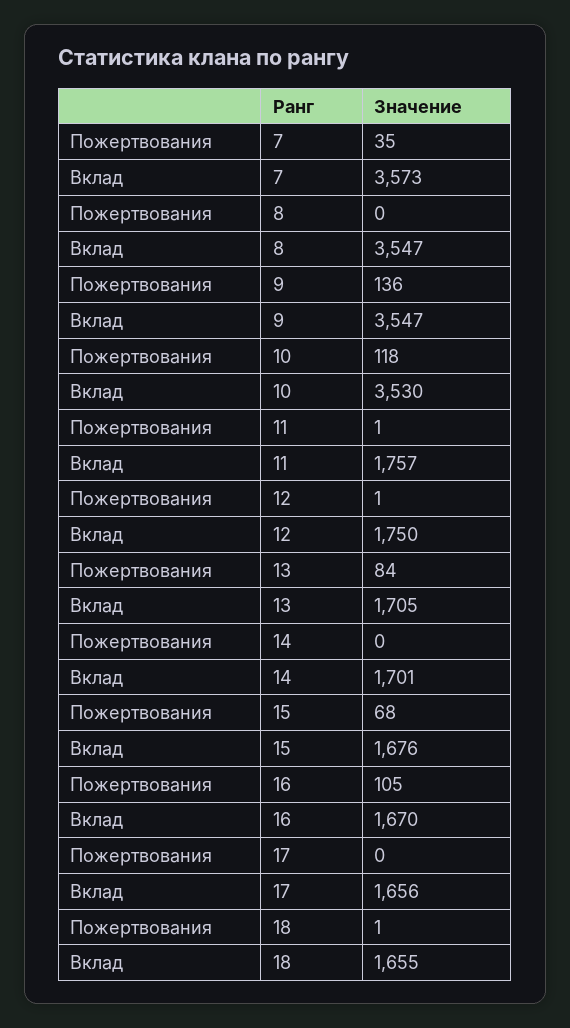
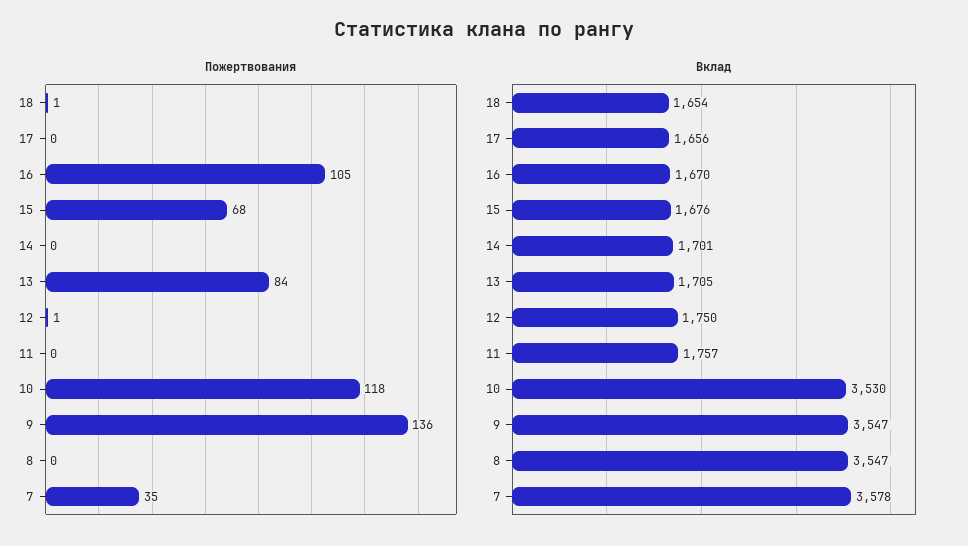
  {
    "Пожертвования": {
      "7": 35,
      "8": 0,
      "9": 136,
      "10": 118,
-     "11": 1,
+     "11": 0,
      "12": 1,
      "13": 84,
      "14": 0,
      "15": 68,
      "16": 105,
      "17": 0,
      "18": 1
    },
    "Вклад": {
-     "7": 3573,
+     "7": 3578,
      "8": 3547,
      "9": 3547,
      "10": 3530,
      "11": 1757,
      "12": 1750,
      "13": 1705,
      "14": 1701,
      "15": 1676,
      "16": 1670,
      "17": 1656,
-     "18": 1655
+     "18": 1654
    }
  }

